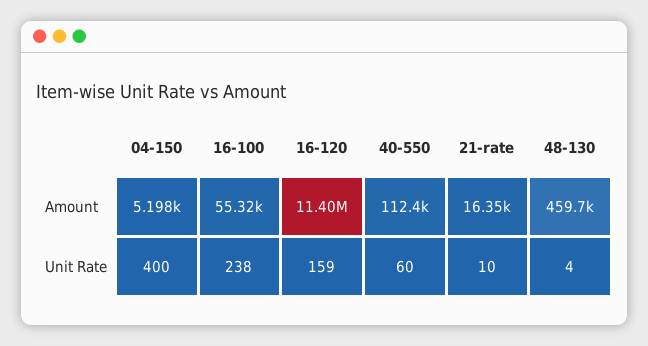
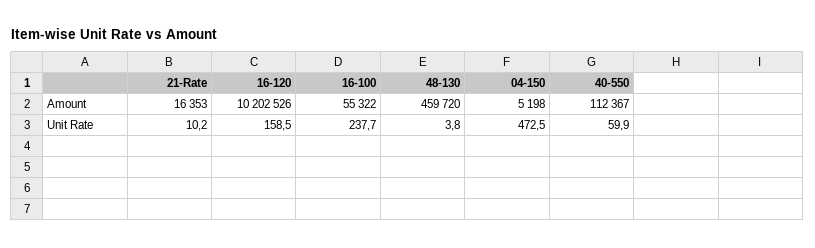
  {
    "04-150": {
      "Amount": 5198,
-     "Unit Rate": 400
+     "Unit Rate": 472.5
    },
    "16-100": {
      "Amount": 55322,
      "Unit Rate": 237.7
    },
    "16-120": {
-     "Amount": 11400000,
+     "Amount": 10202526,
      "Unit Rate": 158.5
    },
    "40-550": {
      "Amount": 112367,
      "Unit Rate": 59.9
    },
    "21-rate": {
      "Amount": 16353,
      "Unit Rate": 10.2
    },
    "48-130": {
      "Amount": 459720,
      "Unit Rate": 3.8
    }
  }

